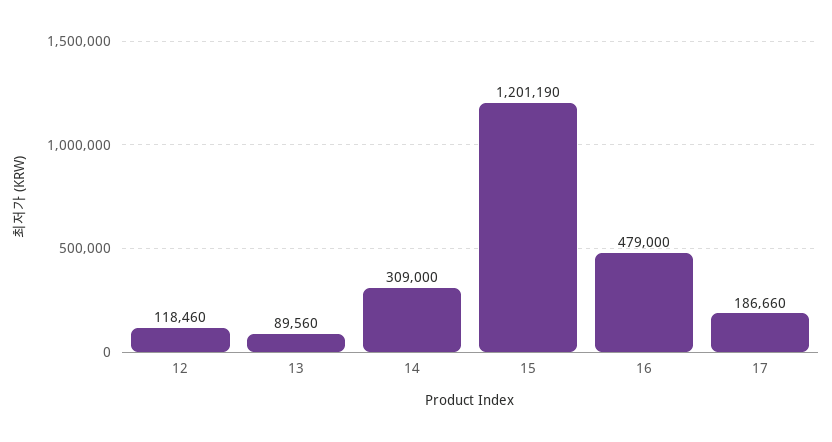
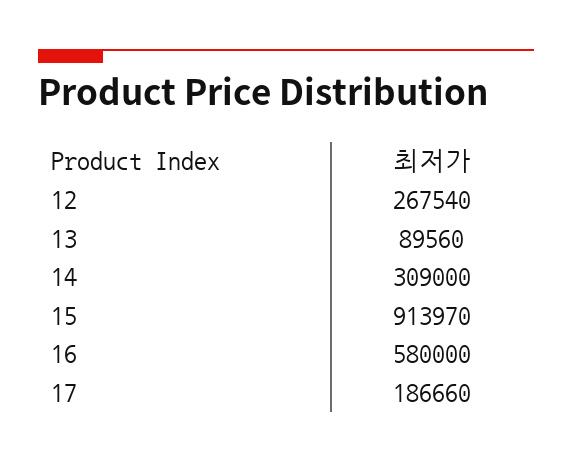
  {
-   "12": 118460,
+   "12": 267540,
    "13": 89560,
    "14": 309000,
-   "15": 1201190,
+   "15": 913970,
-   "16": 479000,
+   "16": 580000,
    "17": 186660
  }

